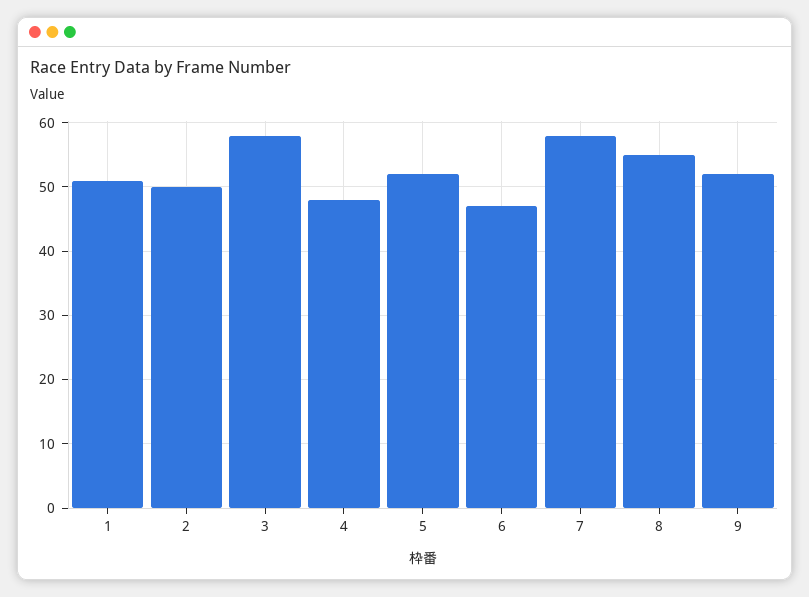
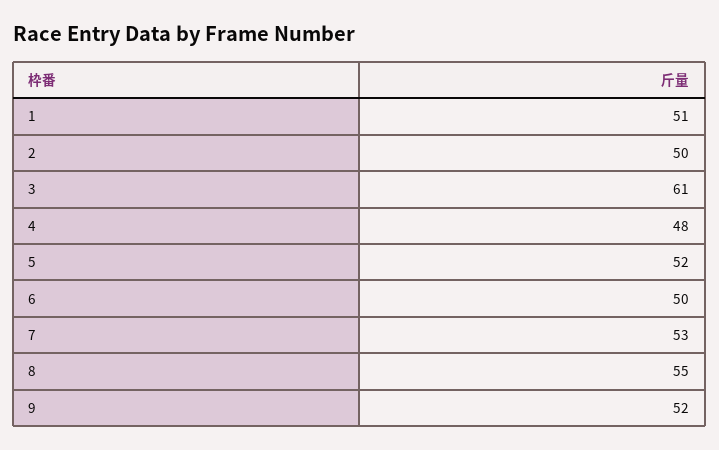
  {
    "1": 51,
    "2": 50,
-   "3": 58,
+   "3": 61,
    "4": 48,
    "5": 52,
-   "6": 47,
+   "6": 50,
-   "7": 58,
+   "7": 53,
    "8": 55,
    "9": 52
  }

